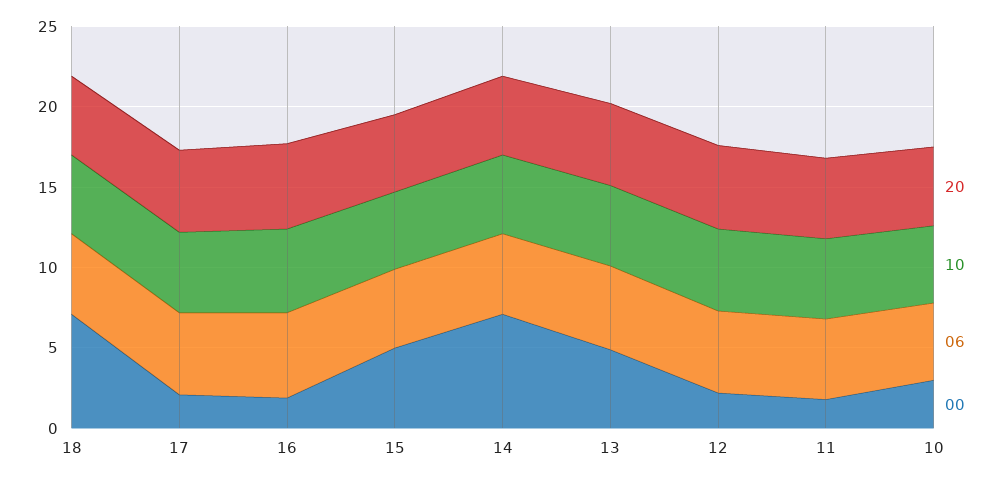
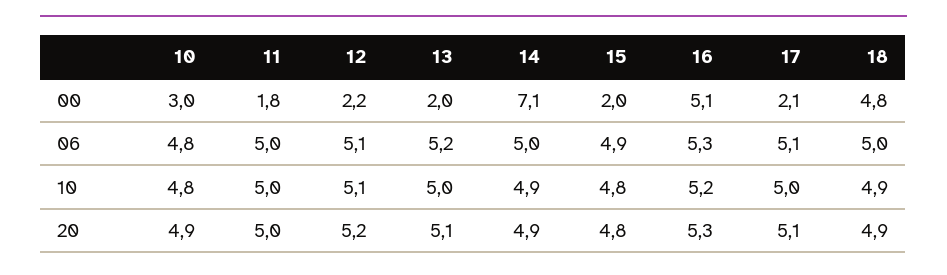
  {
    "20": {
      "18": 4.9,
      "17": 5.1,
      "16": 5.3,
      "15": 4.8,
      "14": 4.9,
      "13": 5.1,
      "12": 5.2,
      "11": 5,
      "10": 4.9
    },
    "10": {
      "18": 4.9,
      "17": 5,
      "16": 5.2,
      "15": 4.8,
      "14": 4.9,
      "13": 5,
      "12": 5.1,
      "11": 5,
      "10": 4.8
    },
    "06": {
      "18": 5,
      "17": 5.1,
      "16": 5.3,
      "15": 4.9,
      "14": 5,
      "13": 5.2,
      "12": 5.1,
      "11": 5,
      "10": 4.8
    },
    "00": {
-     "18": 7,
+     "18": 4.8,
      "17": 2.1,
-     "16": 2,
+     "16": 5.1,
-     "15": 5,
+     "15": 2,
      "14": 7.1,
-     "13": 5,
+     "13": 2,
      "12": 2.2,
      "11": 1.8,
      "10": 3
    }
  }

